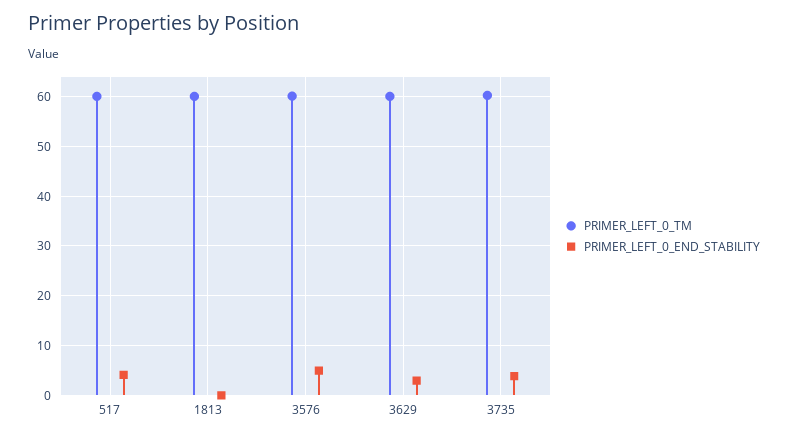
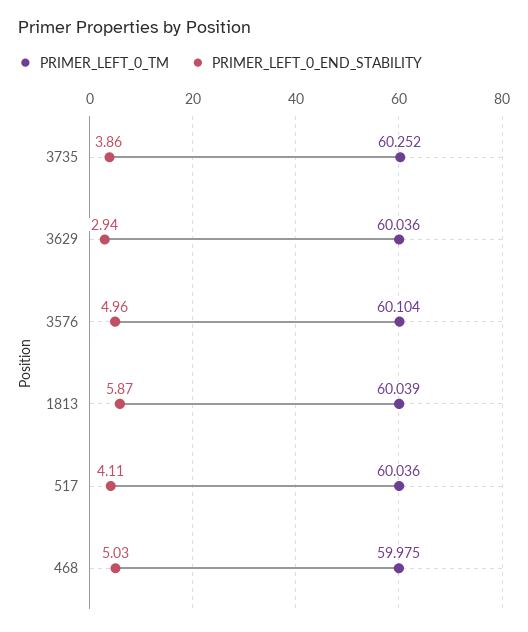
  {
    "PRIMER_LEFT_0_TM": {
      "517": 60.036,
      "1813": 60.039,
      "3576": 60.104,
      "3629": 60.036,
-     "3735": 60.252
+     "3735": 60.252,
+     "468": 59.975
    },
    "PRIMER_LEFT_0_END_STABILITY": {
      "517": 4.11,
-     "1813": 0,
+     "1813": 5.87,
      "3576": 4.96,
      "3629": 2.94,
-     "3735": 3.86
+     "3735": 3.86,
+     "468": 5.03
    }
  }

